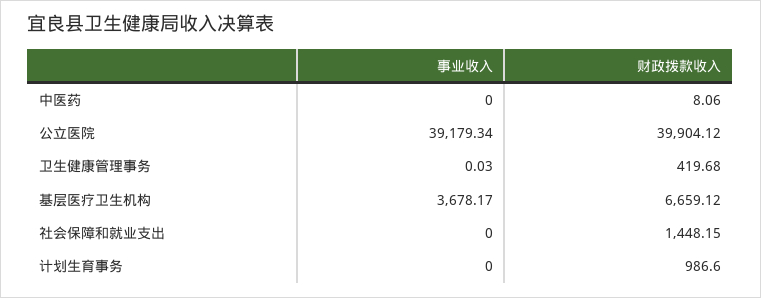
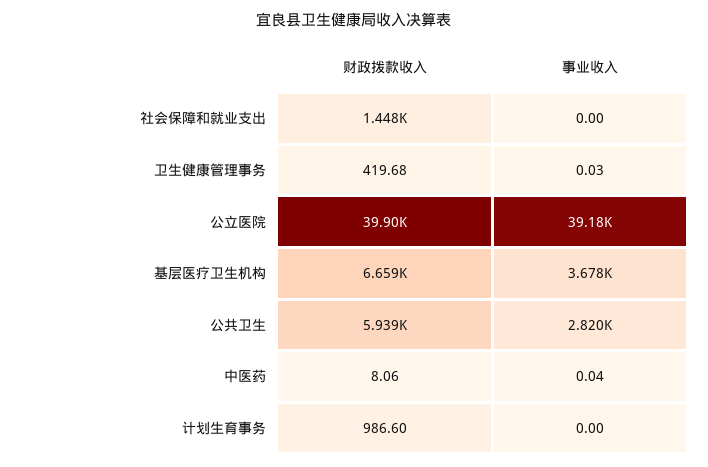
  {
    "事业收入": {
-     "中医药": 0,
+     "中医药": 0.04,
      "公立医院": 39179.34,
      "卫生健康管理事务": 0.03,
      "基层医疗卫生机构": 3678.17,
      "社会保障和就业支出": 0,
-     "计划生育事务": 0
+     "计划生育事务": 0,
+     "公共卫生": 2820
    },
    "财政拨款收入": {
      "中医药": 8.06,
      "公立医院": 39904.12,
      "卫生健康管理事务": 419.68,
      "基层医疗卫生机构": 6659.12,
      "社会保障和就业支出": 1448.15,
-     "计划生育事务": 986.6
+     "计划生育事务": 986.6,
+     "公共卫生": 5939
    }
  }

